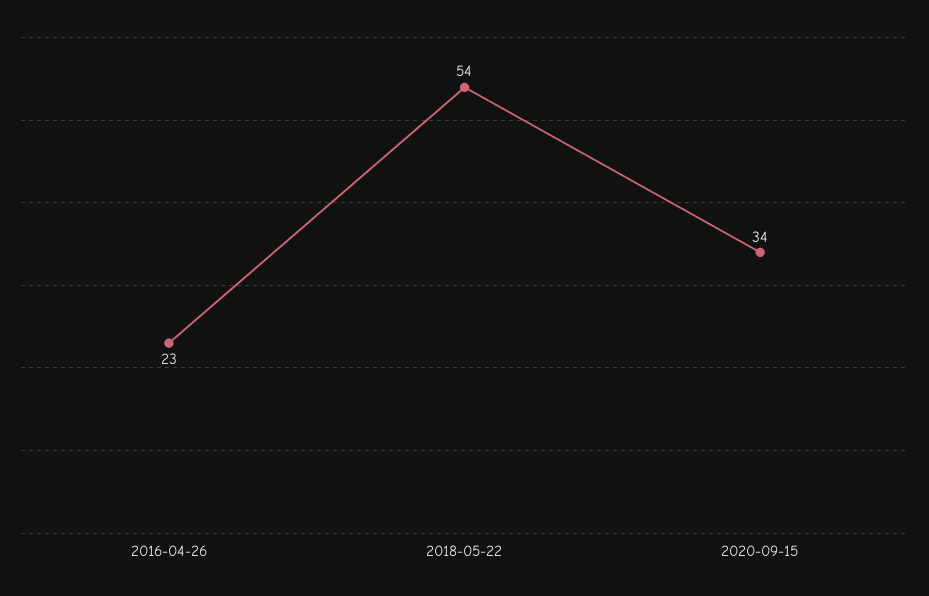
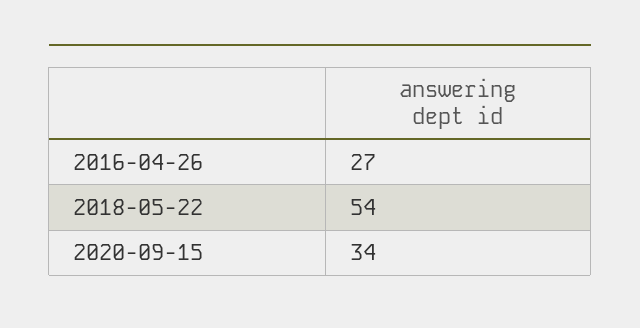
  {
-   "2016-04-26": 23,
+   "2016-04-26": 27,
    "2018-05-22": 54,
    "2020-09-15": 34
  }

